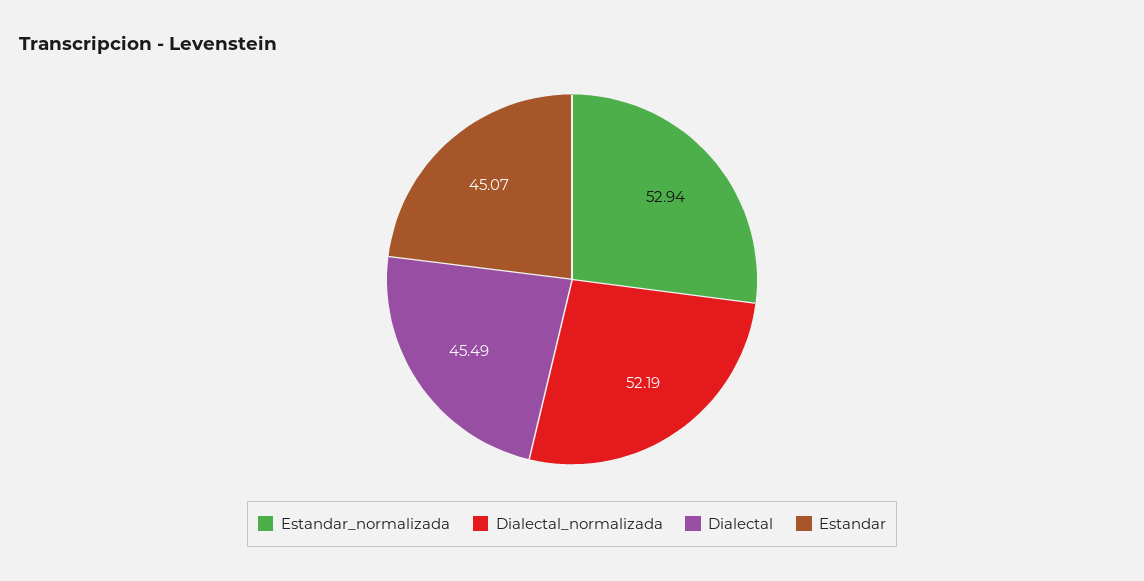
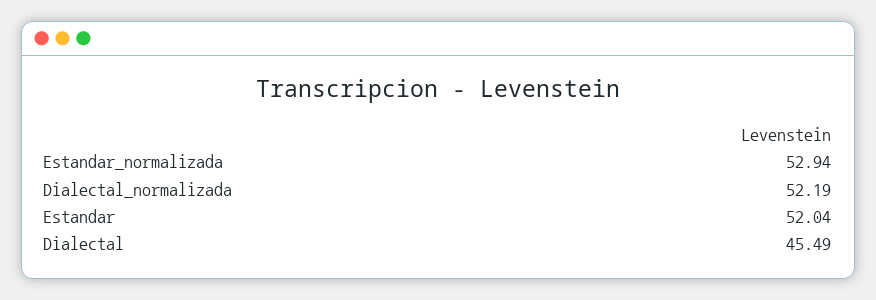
  {
    "Estandar_normalizada": 52.94,
    "Dialectal_normalizada": 52.19,
    "Dialectal": 45.49,
-   "Estandar": 45.07
+   "Estandar": 52.04
  }

